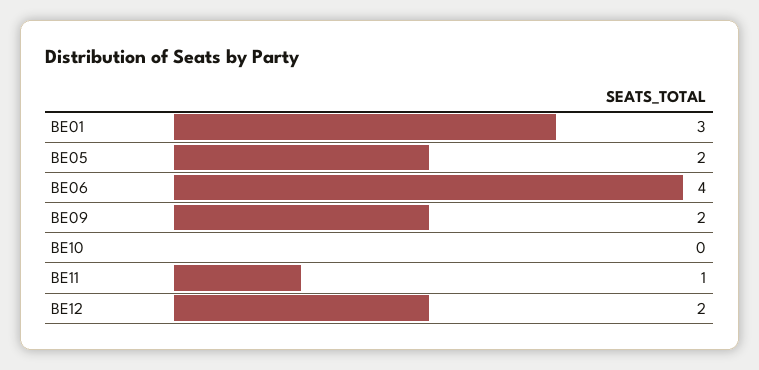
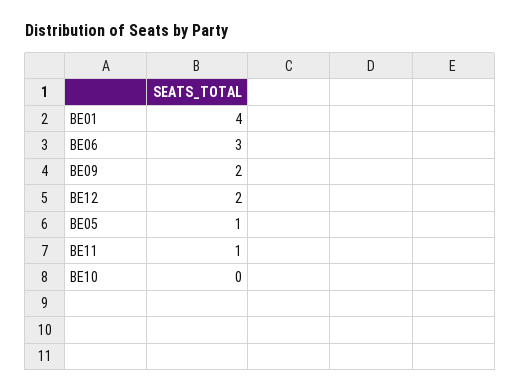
  {
-   "BE01": 3,
+   "BE01": 4,
-   "BE05": 2,
+   "BE05": 1,
-   "BE06": 4,
+   "BE06": 3,
    "BE09": 2,
    "BE10": 0,
    "BE11": 1,
    "BE12": 2
  }

